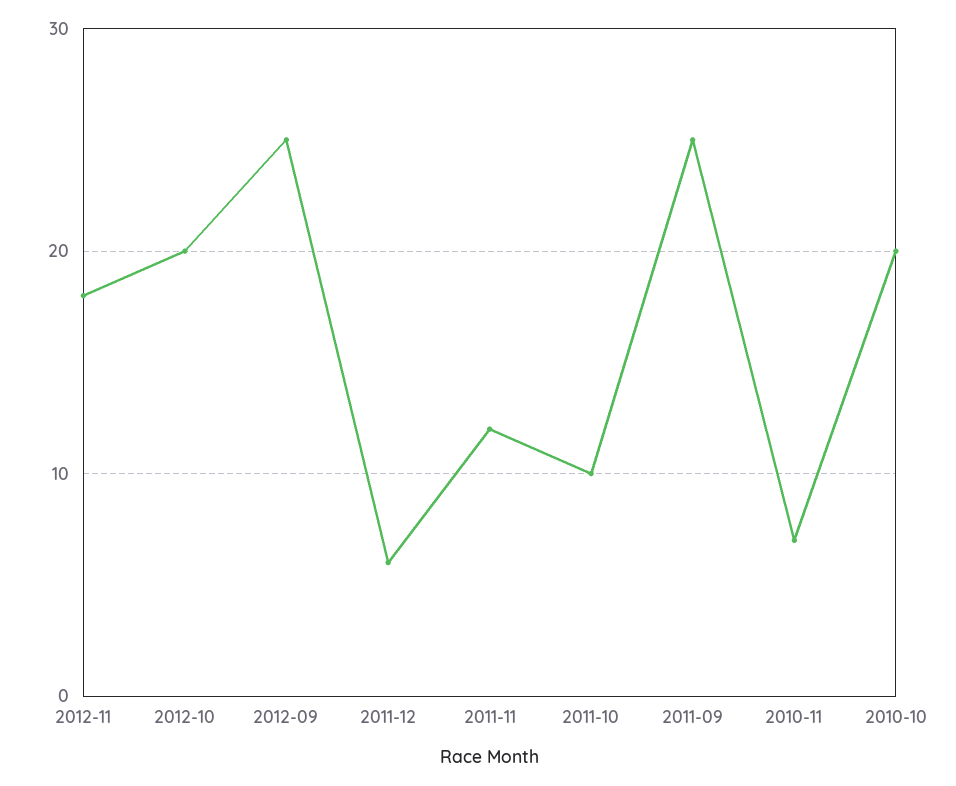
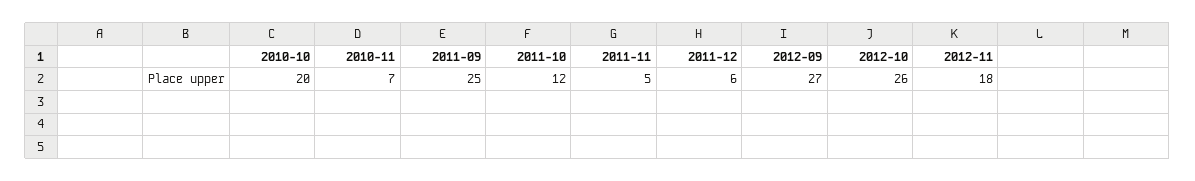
  {
    "2012-11": 18,
-   "2012-10": 20,
+   "2012-10": 26,
-   "2012-09": 25,
+   "2012-09": 27,
    "2011-12": 6,
-   "2011-11": 12,
+   "2011-11": 5,
-   "2011-10": 10,
+   "2011-10": 12,
    "2011-09": 25,
    "2010-11": 7,
    "2010-10": 20
  }

